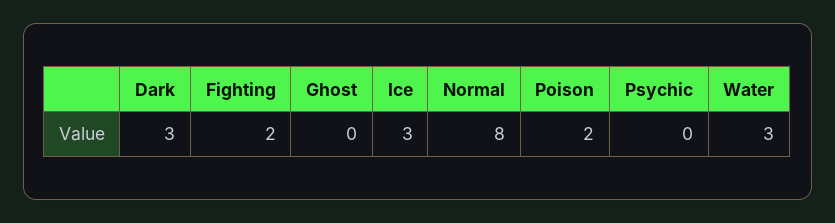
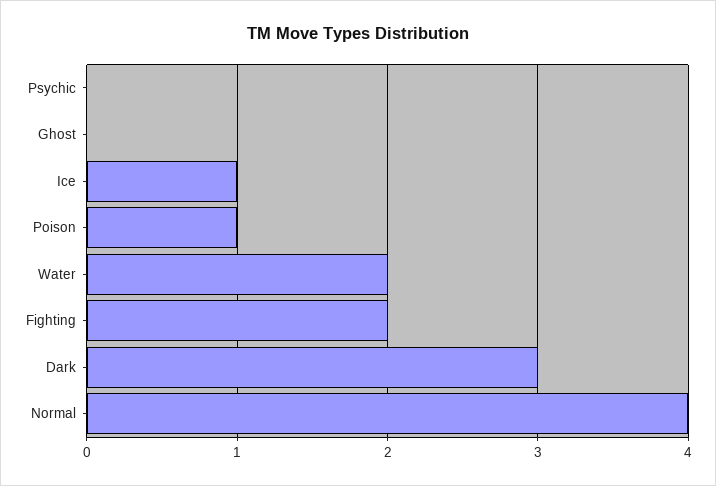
  {
    "Dark": 3,
    "Fighting": 2,
    "Ghost": 0,
-   "Ice": 3,
+   "Ice": 1,
-   "Normal": 8,
+   "Normal": 4,
-   "Poison": 2,
+   "Poison": 1,
    "Psychic": 0,
-   "Water": 3
+   "Water": 2
  }

